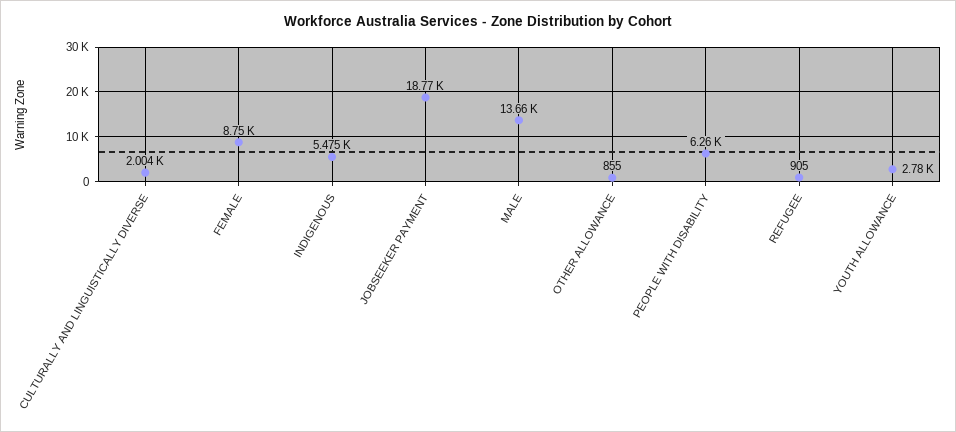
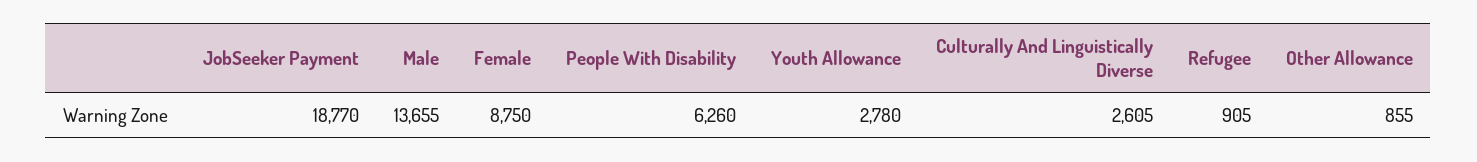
  {
-   "CULTURALLY AND LINGUISTICALLY DIVERSE": 2004,
+   "CULTURALLY AND LINGUISTICALLY DIVERSE": 2605,
    "FEMALE": 8750,
-   "INDIGENOUS": 5475,
    "JOBSEEKER PAYMENT": 18770,
    "MALE": 13655,
    "OTHER ALLOWANCE": 855,
    "PEOPLE WITH DISABILITY": 6260,
    "REFUGEE": 905,
    "YOUTH ALLOWANCE": 2780
  }

